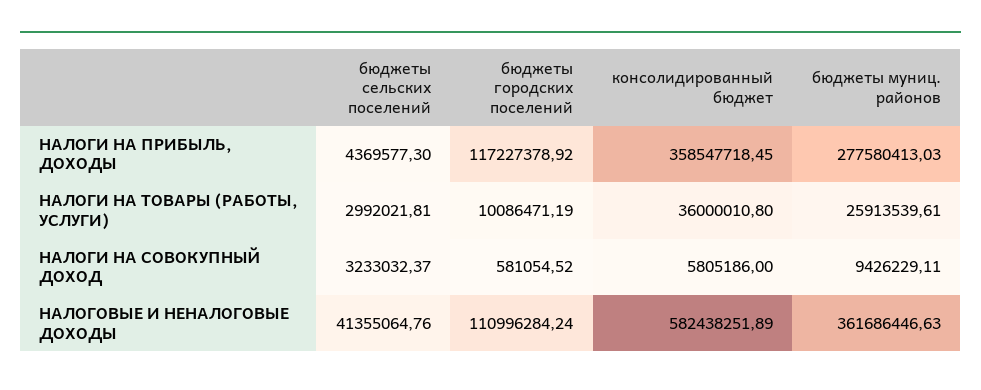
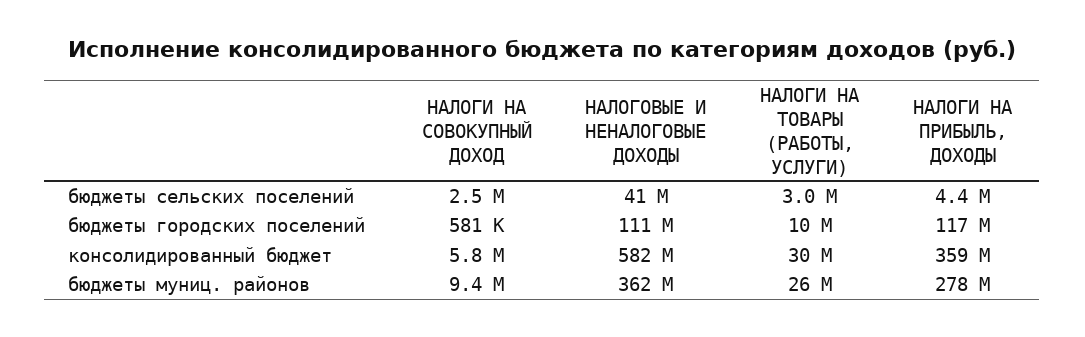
  {
    "бюджеты сельских поселений": {
      "НАЛОГИ НА ПРИБЫЛЬ, ДОХОДЫ": 4369577.3,
      "НАЛОГИ НА ТОВАРЫ (РАБОТЫ, УСЛУГИ)": 2992021.81,
-     "НАЛОГИ НА СОВОКУПНЫЙ ДОХОД": 3233032.37,
+     "НАЛОГИ НА СОВОКУПНЫЙ ДОХОД": 2500000,
      "НАЛОГОВЫЕ И НЕНАЛОГОВЫЕ ДОХОДЫ": 41355064.76
    },
    "бюджеты городских поселений": {
      "НАЛОГИ НА ПРИБЫЛЬ, ДОХОДЫ": 117227378.92,
      "НАЛОГИ НА ТОВАРЫ (РАБОТЫ, УСЛУГИ)": 10086471.19,
      "НАЛОГИ НА СОВОКУПНЫЙ ДОХОД": 581054.52,
      "НАЛОГОВЫЕ И НЕНАЛОГОВЫЕ ДОХОДЫ": 110996284.24
    },
    "консолидированный бюджет": {
      "НАЛОГИ НА ПРИБЫЛЬ, ДОХОДЫ": 358547718.45,
-     "НАЛОГИ НА ТОВАРЫ (РАБОТЫ, УСЛУГИ)": 36000010.8,
+     "НАЛОГИ НА ТОВАРЫ (РАБОТЫ, УСЛУГИ)": 30000000,
      "НАЛОГИ НА СОВОКУПНЫЙ ДОХОД": 5805186,
      "НАЛОГОВЫЕ И НЕНАЛОГОВЫЕ ДОХОДЫ": 582438251.89
    },
    "бюджеты муниц. районов": {
      "НАЛОГИ НА ПРИБЫЛЬ, ДОХОДЫ": 277580413.03,
      "НАЛОГИ НА ТОВАРЫ (РАБОТЫ, УСЛУГИ)": 25913539.61,
      "НАЛОГИ НА СОВОКУПНЫЙ ДОХОД": 9426229.11,
      "НАЛОГОВЫЕ И НЕНАЛОГОВЫЕ ДОХОДЫ": 361686446.63
    }
  }

